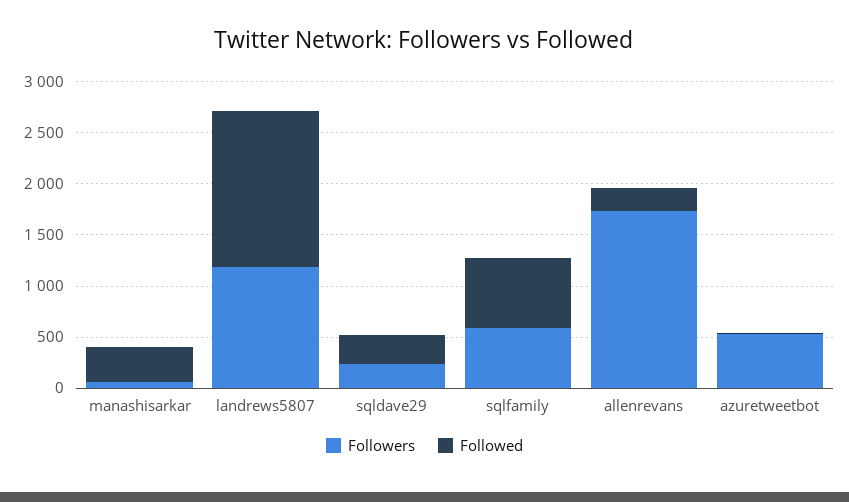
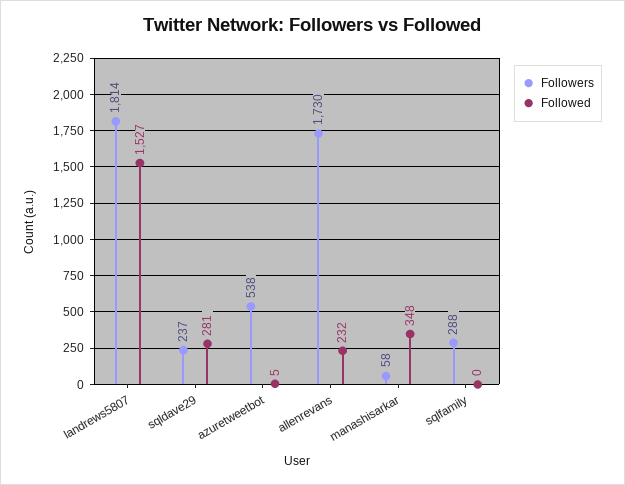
  {
    "Followers": {
      "manashisarkar": 58,
-     "landrews5807": 1200,
+     "landrews5807": 1814,
      "sqldave29": 237,
-     "sqlfamily": 600,
+     "sqlfamily": 288,
      "allenrevans": 1730,
      "azuretweetbot": 538
    },
    "Followed": {
      "manashisarkar": 348,
      "landrews5807": 1527,
      "sqldave29": 281,
-     "sqlfamily": 700,
+     "sqlfamily": 0,
      "allenrevans": 232,
      "azuretweetbot": 5
    }
  }

